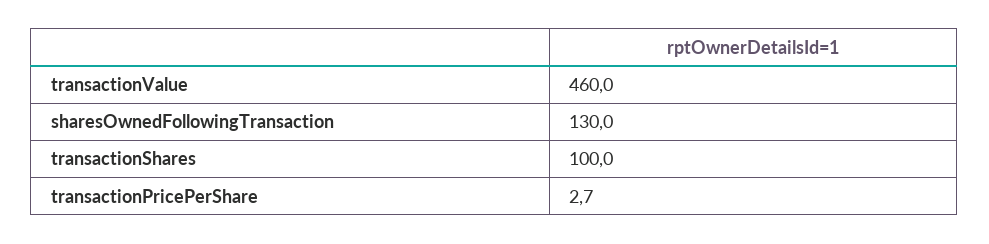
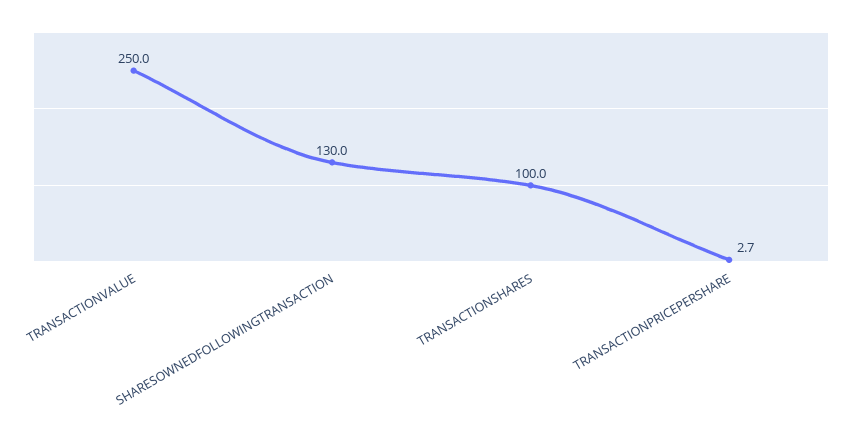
  {
-   "transactionValue": 460,
+   "transactionValue": 250,
    "sharesOwnedFollowingTransaction": 130,
    "transactionShares": 100,
    "transactionPricePerShare": 2.7
  }

